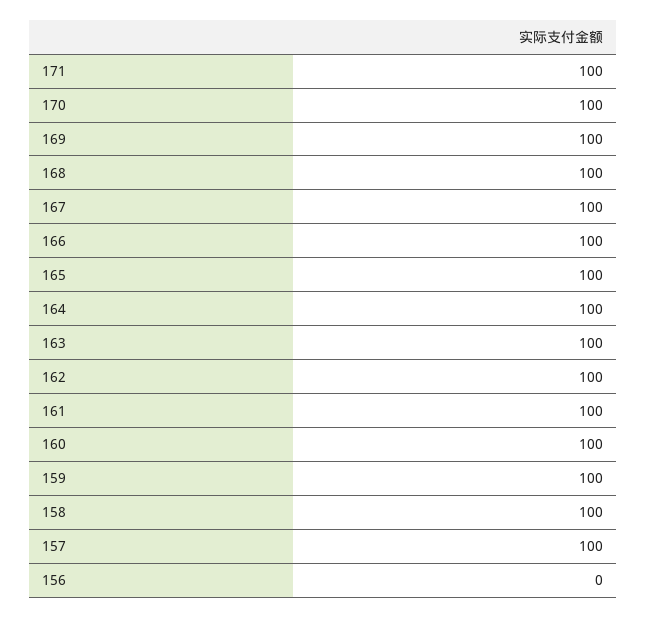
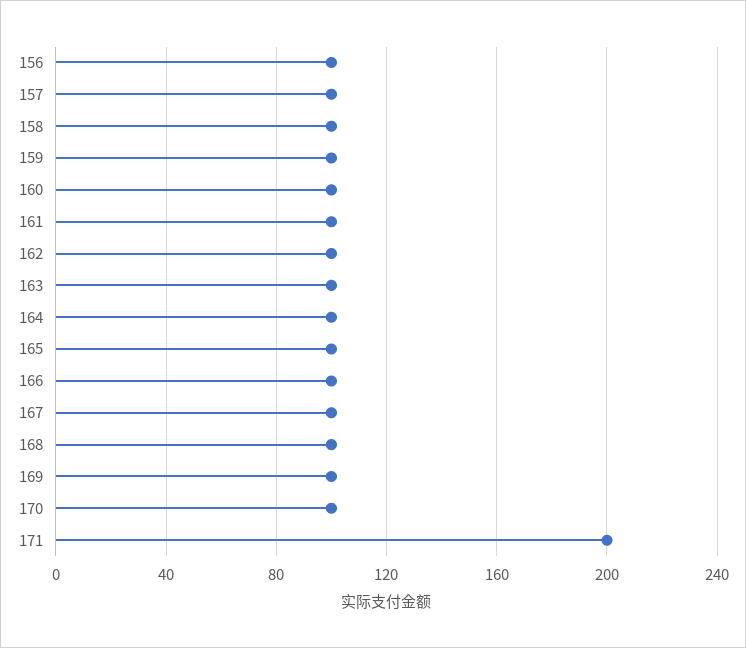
  {
-   "171": 100,
+   "171": 200,
    "170": 100,
    "169": 100,
    "168": 100,
    "167": 100,
    "166": 100,
    "165": 100,
    "164": 100,
    "163": 100,
    "162": 100,
    "161": 100,
    "160": 100,
    "159": 100,
    "158": 100,
    "157": 100,
-   "156": 0
+   "156": 100
  }

